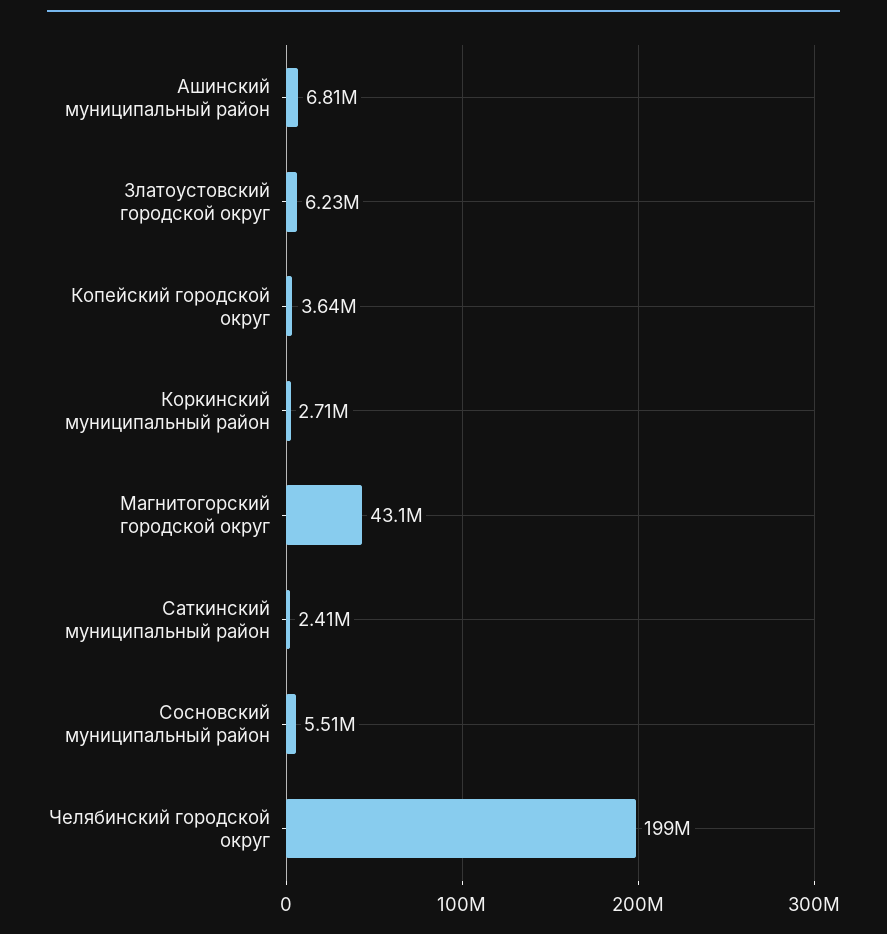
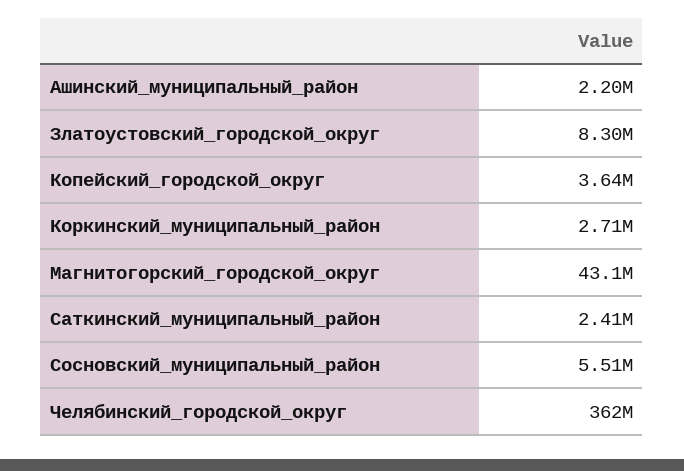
  {
-   "Ашинский муниципальный район": 6810000,
+   "Ашинский муниципальный район": 2200000,
-   "Златоустовский городской округ": 6230000,
+   "Златоустовский городской округ": 8300000,
    "Копейский городской округ": 3640000,
    "Коркинский муниципальный район": 2710000,
    "Магнитогорский городской округ": 43100000,
    "Саткинский муниципальный район": 2410000,
    "Сосновский муниципальный район": 5510000,
-   "Челябинский городской округ": 199000000
+   "Челябинский городской округ": 362000000
  }

